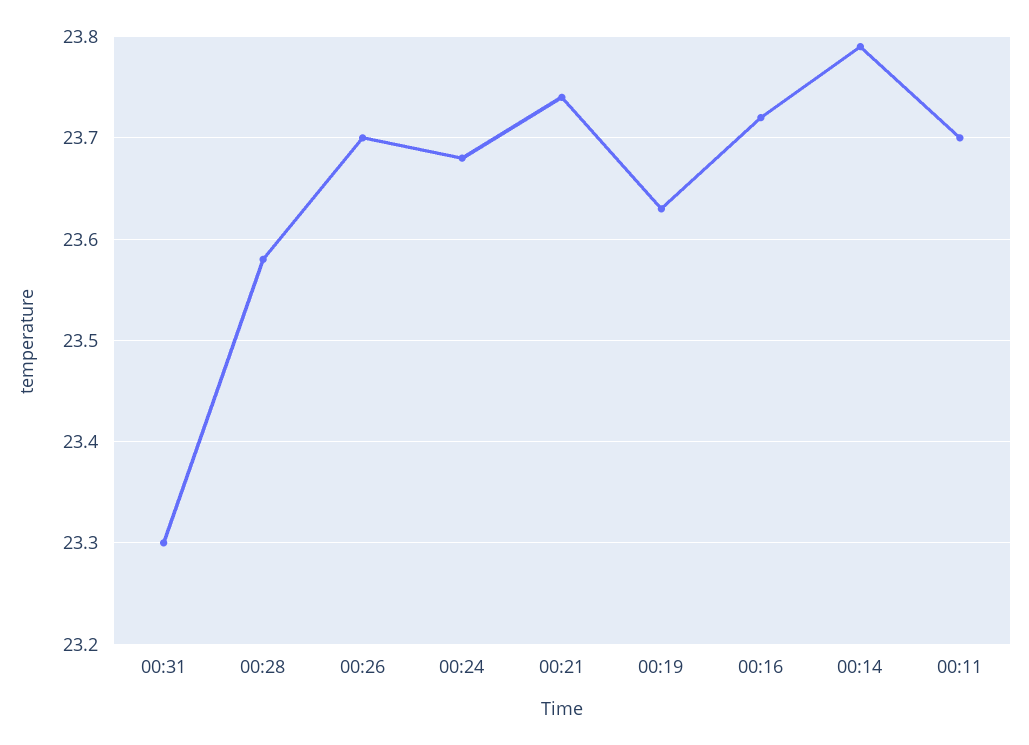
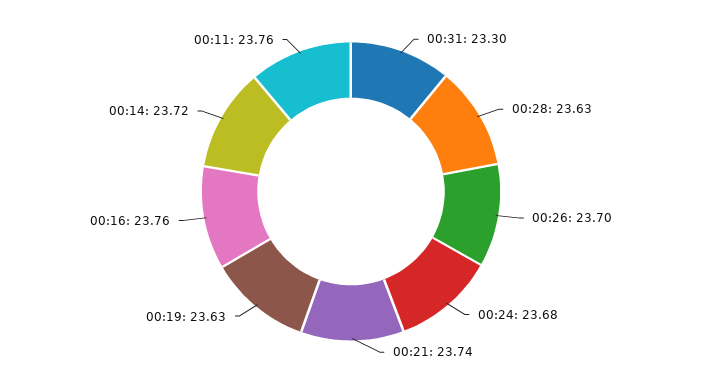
  {
    "00:31": 23.3,
-   "00:28": 23.58,
+   "00:28": 23.63,
    "00:26": 23.7,
    "00:24": 23.68,
    "00:21": 23.74,
    "00:19": 23.63,
-   "00:16": 23.72,
+   "00:16": 23.76,
-   "00:14": 23.79,
+   "00:14": 23.72,
-   "00:11": 23.7
+   "00:11": 23.76
  }

